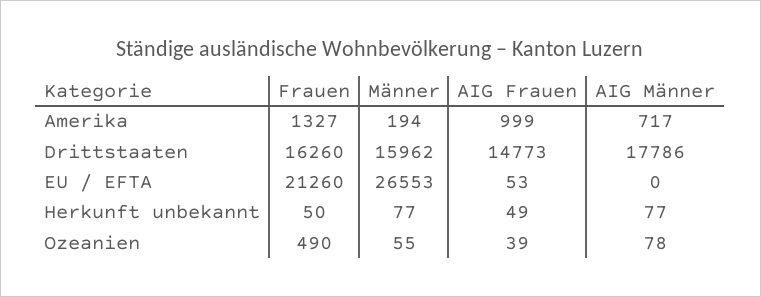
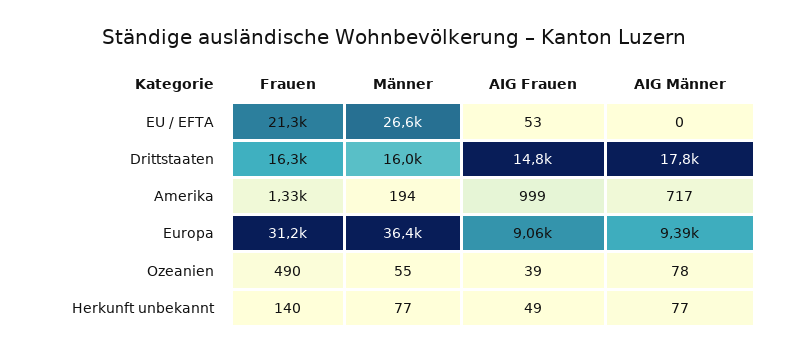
  {
    "Frauen": {
      "Amerika": 1327,
      "Drittstaaten": 16260,
      "EU / EFTA": 21260,
-     "Herkunft unbekannt": 50,
+     "Herkunft unbekannt": 140,
-     "Ozeanien": 490
+     "Ozeanien": 490,
+     "Europa": 31200
    },
    "Männer": {
      "Amerika": 194,
      "Drittstaaten": 15962,
      "EU / EFTA": 26553,
      "Herkunft unbekannt": 77,
-     "Ozeanien": 55
+     "Ozeanien": 55,
+     "Europa": 36400
    },
    "AIG Frauen": {
      "Amerika": 999,
      "Drittstaaten": 14773,
      "EU / EFTA": 53,
      "Herkunft unbekannt": 49,
-     "Ozeanien": 39
+     "Ozeanien": 39,
+     "Europa": 9060
    },
    "AIG Männer": {
      "Amerika": 717,
      "Drittstaaten": 17786,
      "EU / EFTA": 0,
      "Herkunft unbekannt": 77,
-     "Ozeanien": 78
+     "Ozeanien": 78,
+     "Europa": 9390
    }
  }

